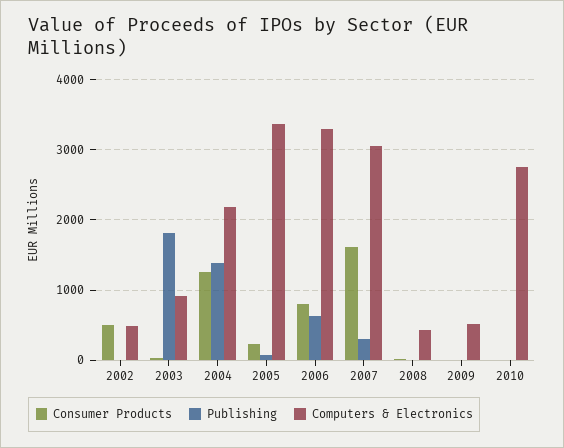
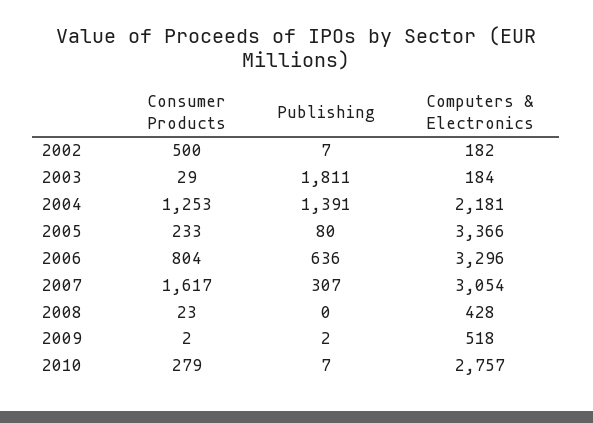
  {
    "Consumer Products": {
      "2002": 500,
      "2003": 29,
      "2004": 1253,
      "2005": 233,
      "2006": 804,
      "2007": 1617,
      "2008": 23,
      "2009": 2,
-     "2010": 0
+     "2010": 279
    },
    "Publishing": {
      "2002": 7,
      "2003": 1811,
      "2004": 1391,
      "2005": 80,
      "2006": 636,
      "2007": 307,
      "2008": 0,
      "2009": 2,
      "2010": 7
    },
    "Computers & Electronics": {
-     "2002": 500,
+     "2002": 182,
-     "2003": 900,
+     "2003": 184,
      "2004": 2181,
      "2005": 3366,
      "2006": 3296,
      "2007": 3054,
      "2008": 428,
      "2009": 518,
      "2010": 2757
    }
  }

